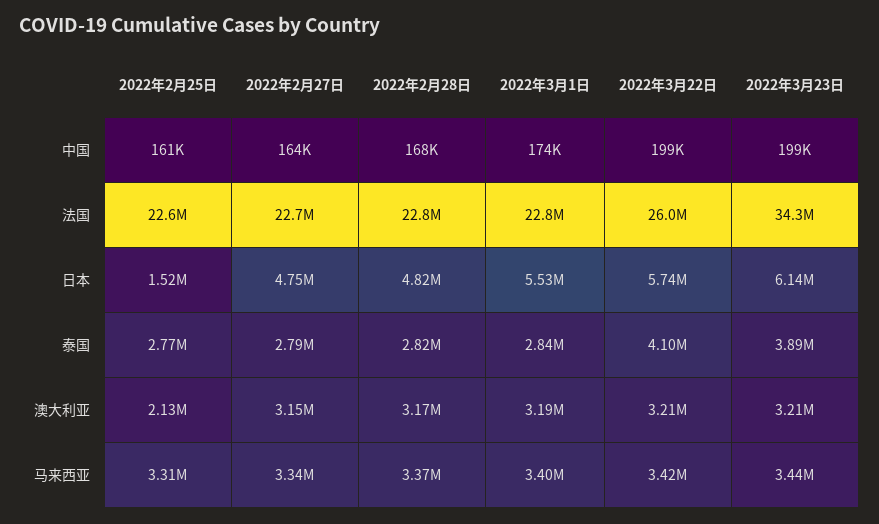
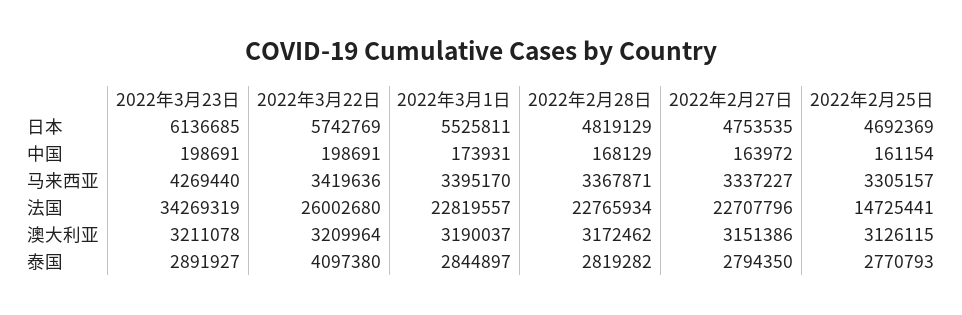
  {
    "2022年2月25日": {
      "中国": 161154,
-     "法国": 22600000,
+     "法国": 14725441,
-     "日本": 1520000,
+     "日本": 4692369,
      "泰国": 2770793,
-     "澳大利亚": 2130000,
+     "澳大利亚": 3126115,
      "马来西亚": 3305157
    },
    "2022年2月27日": {
      "中国": 163972,
      "法国": 22707796,
      "日本": 4753535,
      "泰国": 2794350,
      "澳大利亚": 3151386,
      "马来西亚": 3337227
    },
    "2022年2月28日": {
      "中国": 168129,
      "法国": 22765934,
      "日本": 4819129,
      "泰国": 2819282,
      "澳大利亚": 3172462,
      "马来西亚": 3367871
    },
    "2022年3月1日": {
      "中国": 173931,
      "法国": 22819557,
      "日本": 5525811,
      "泰国": 2844897,
      "澳大利亚": 3190037,
      "马来西亚": 3395170
    },
    "2022年3月22日": {
      "中国": 198691,
      "法国": 26002680,
      "日本": 5742769,
      "泰国": 4097380,
      "澳大利亚": 3209964,
      "马来西亚": 3419636
    },
    "2022年3月23日": {
      "中国": 198691,
      "法国": 34269319,
      "日本": 6136685,
-     "泰国": 3890000,
+     "泰国": 2891927,
      "澳大利亚": 3211078,
-     "马来西亚": 3440000
+     "马来西亚": 4269440
    }
  }

